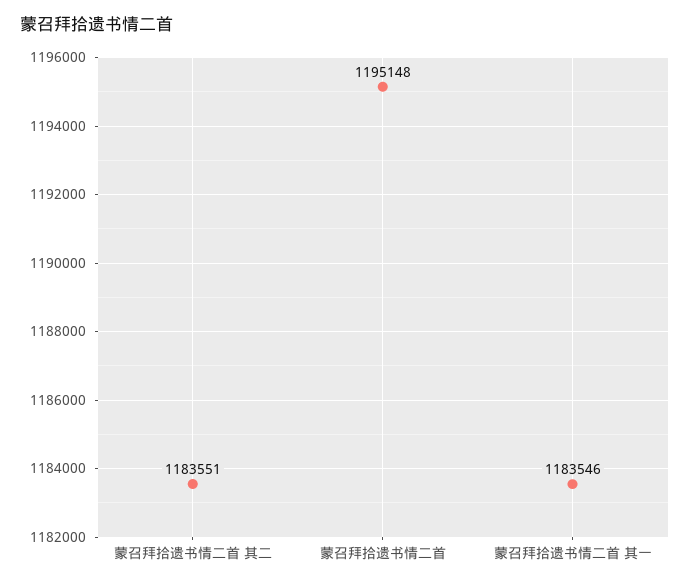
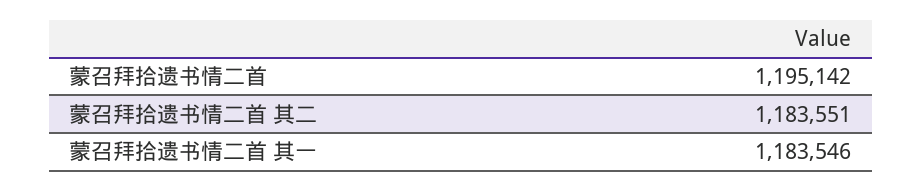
  {
    "蒙召拜拾遗书情二首 其二": 1183551,
-   "蒙召拜拾遗书情二首": 1195148,
+   "蒙召拜拾遗书情二首": 1195142,
    "蒙召拜拾遗书情二首 其一": 1183546
  }

